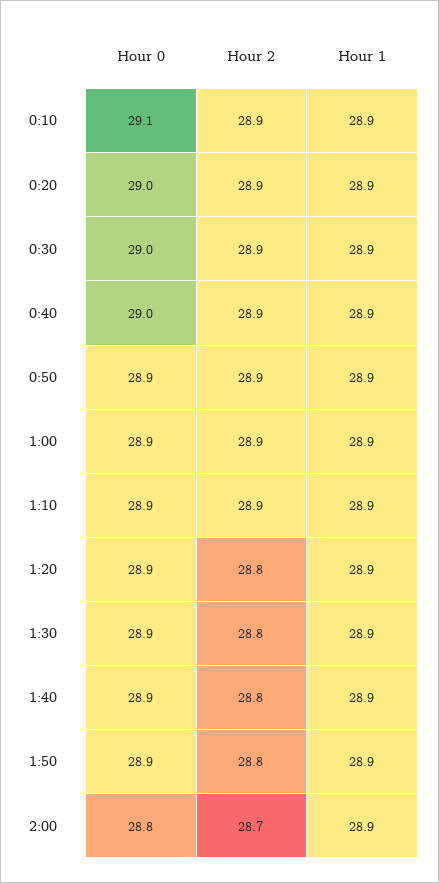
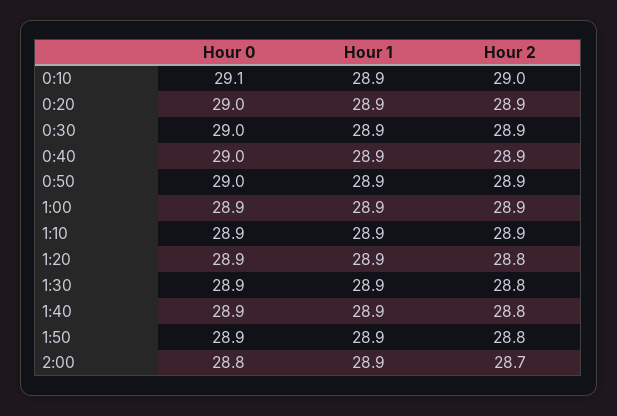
  {
    "Hour 0": {
      "0:10": 29.1,
      "0:20": 29,
      "0:30": 29,
      "0:40": 29,
-     "0:50": 28.9,
+     "0:50": 29,
      "1:00": 28.9,
      "1:10": 28.9,
      "1:20": 28.9,
      "1:30": 28.9,
      "1:40": 28.9,
      "1:50": 28.9,
      "2:00": 28.8
    },
    "Hour 2": {
-     "0:10": 28.9,
+     "0:10": 29,
      "0:20": 28.9,
      "0:30": 28.9,
      "0:40": 28.9,
      "0:50": 28.9,
      "1:00": 28.9,
      "1:10": 28.9,
      "1:20": 28.8,
      "1:30": 28.8,
      "1:40": 28.8,
      "1:50": 28.8,
      "2:00": 28.7
    },
    "Hour 1": {
      "0:10": 28.9,
      "0:20": 28.9,
      "0:30": 28.9,
      "0:40": 28.9,
      "0:50": 28.9,
      "1:00": 28.9,
      "1:10": 28.9,
      "1:20": 28.9,
      "1:30": 28.9,
      "1:40": 28.9,
      "1:50": 28.9,
      "2:00": 28.9
    }
  }

